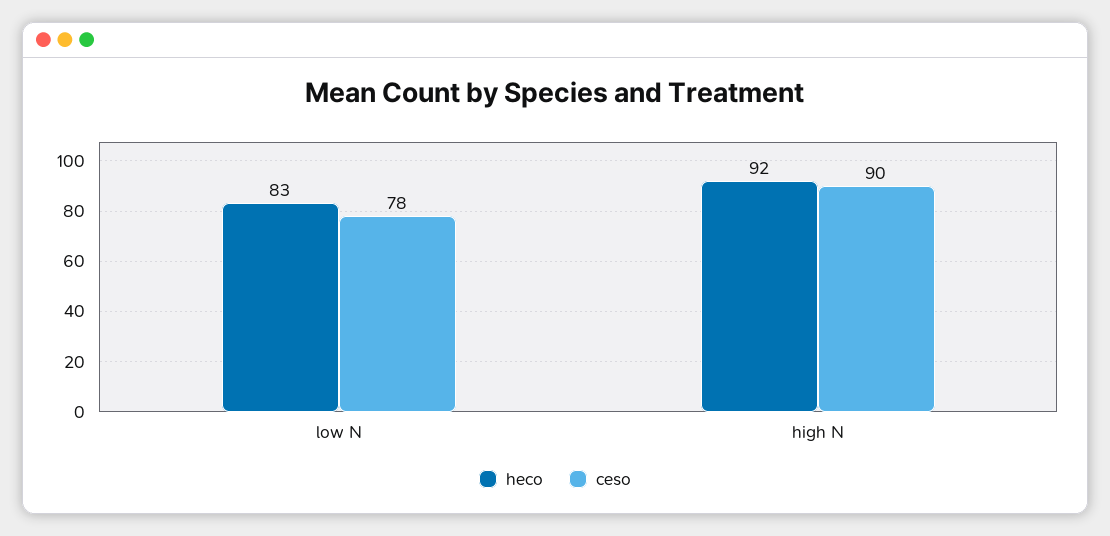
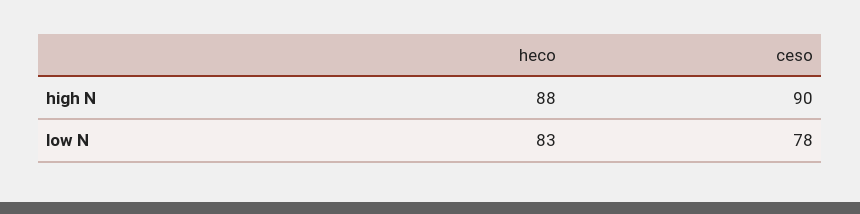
  {
    "heco": {
      "low N": 83,
-     "high N": 92
+     "high N": 88
    },
    "ceso": {
      "low N": 78,
      "high N": 90
    }
  }

